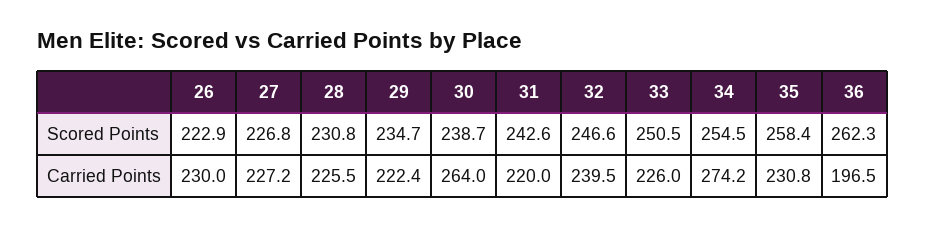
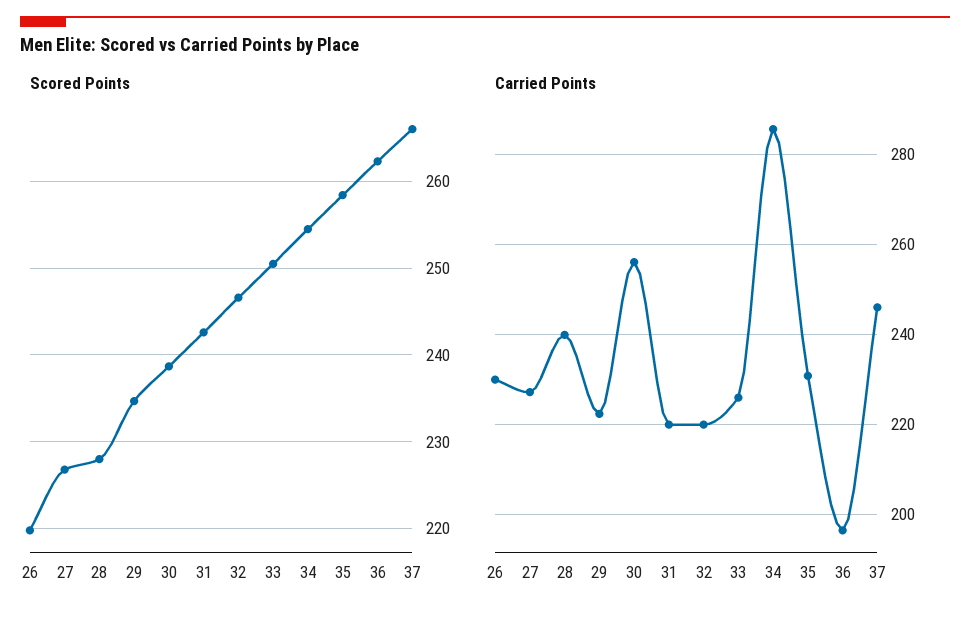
  {
    "Scored Points": {
-     "26": 222.9,
+     "26": 220,
      "27": 226.8,
-     "28": 230.8,
+     "28": 228,
      "29": 234.7,
      "30": 238.7,
      "31": 242.6,
      "32": 246.6,
      "33": 250.5,
      "34": 254.5,
      "35": 258.4,
-     "36": 262.3
+     "36": 262.3,
+     "37": 266
    },
    "Carried Points": {
      "26": 230,
      "27": 227.2,
-     "28": 225.5,
+     "28": 240,
      "29": 222.4,
-     "30": 264,
+     "30": 256,
      "31": 220,
-     "32": 239.5,
+     "32": 220,
      "33": 226,
-     "34": 274.2,
+     "34": 286,
      "35": 230.8,
-     "36": 196.5
+     "36": 196.5,
+     "37": 246
    }
  }

